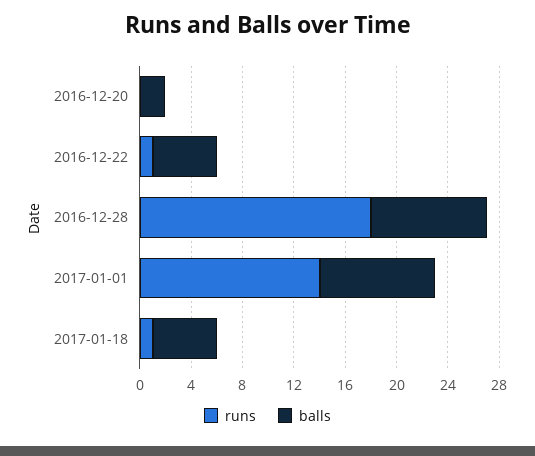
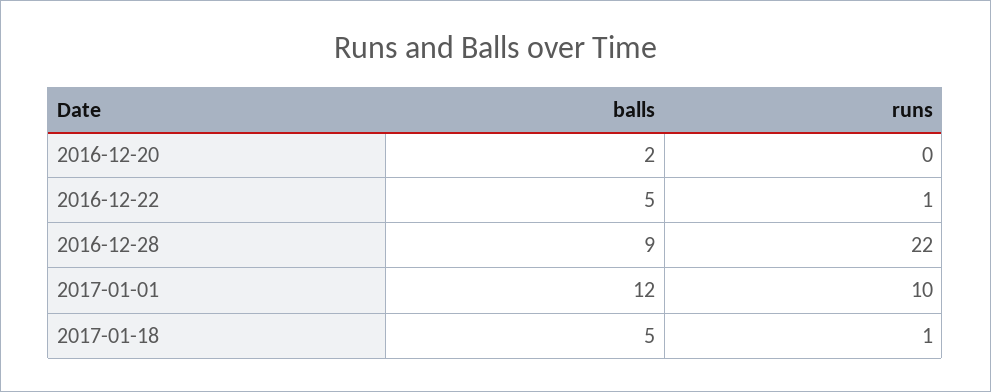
  {
    "runs": {
      "2016-12-20": 0,
      "2016-12-22": 1,
-     "2016-12-28": 18,
+     "2016-12-28": 22,
-     "2017-01-01": 14,
+     "2017-01-01": 10,
      "2017-01-18": 1
    },
    "balls": {
      "2016-12-20": 2,
      "2016-12-22": 5,
      "2016-12-28": 9,
-     "2017-01-01": 9,
+     "2017-01-01": 12,
      "2017-01-18": 5
    }
  }

